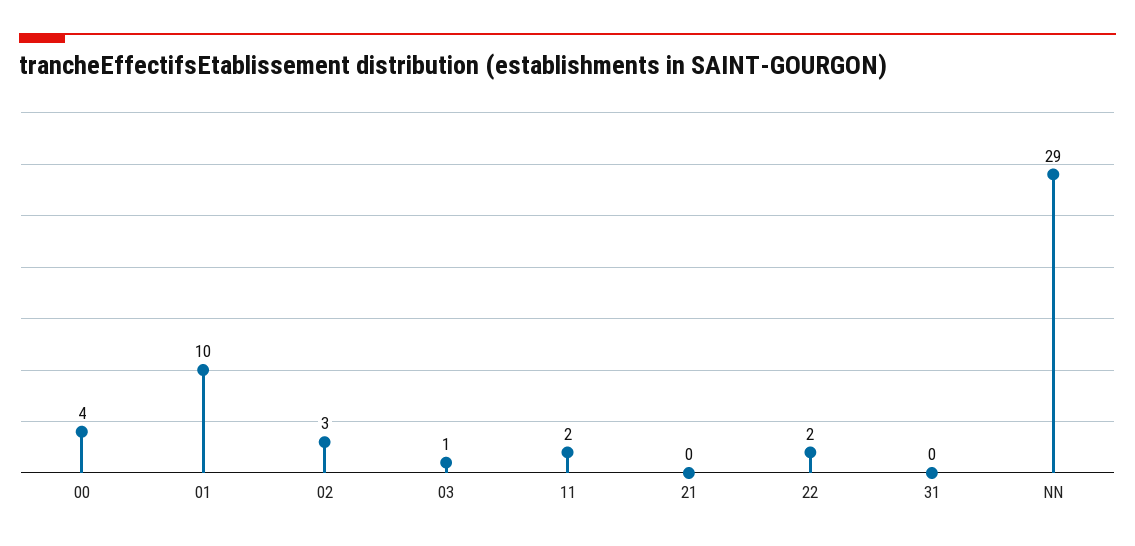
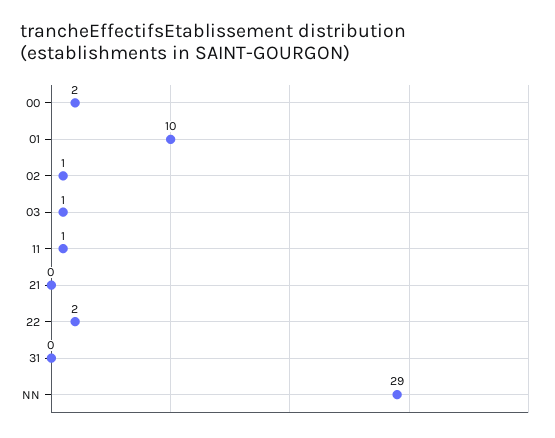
  {
-   "00": 4,
+   "00": 2,
    "01": 10,
-   "02": 3,
+   "02": 1,
    "03": 1,
-   "11": 2,
+   "11": 1,
    "21": 0,
    "22": 2,
    "31": 0,
    "NN": 29
  }

